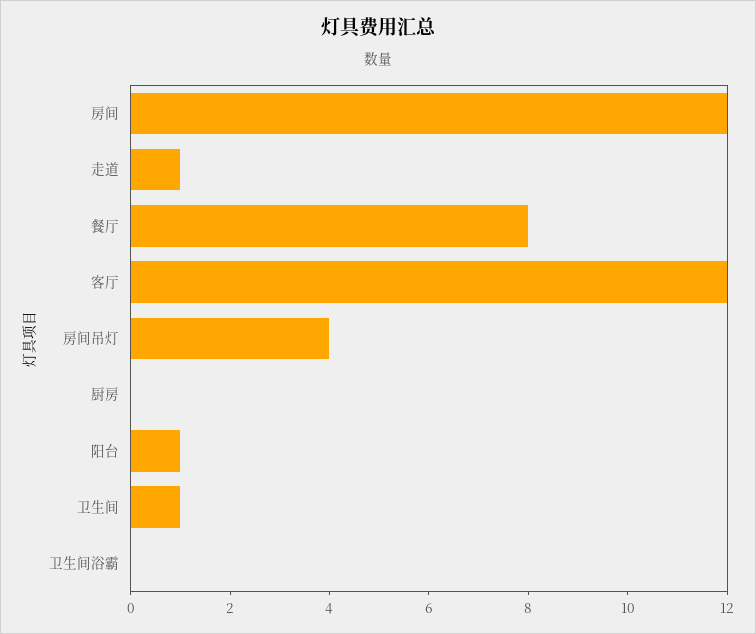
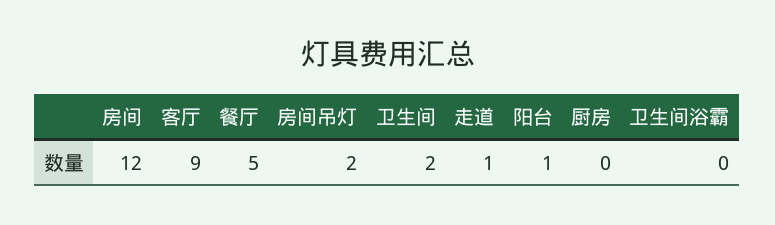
  {
    "房间": 12,
    "走道": 1,
-   "餐厅": 8,
+   "餐厅": 5,
-   "客厅": 12,
+   "客厅": 9,
-   "房间吊灯": 4,
+   "房间吊灯": 2,
    "厨房": 0,
    "阳台": 1,
-   "卫生间": 1,
+   "卫生间": 2,
    "卫生间浴霸": 0
  }

